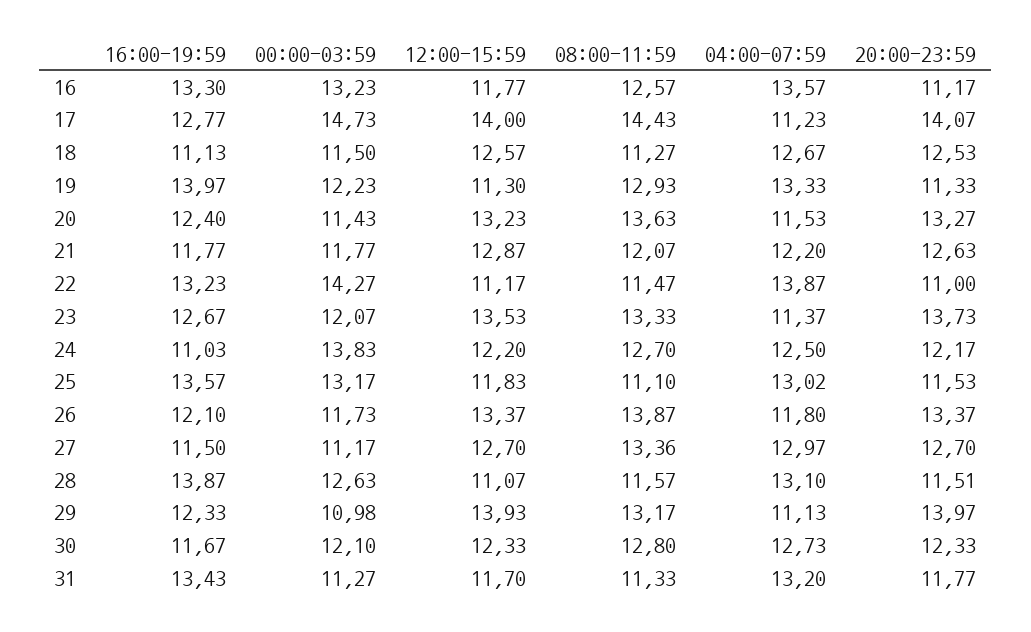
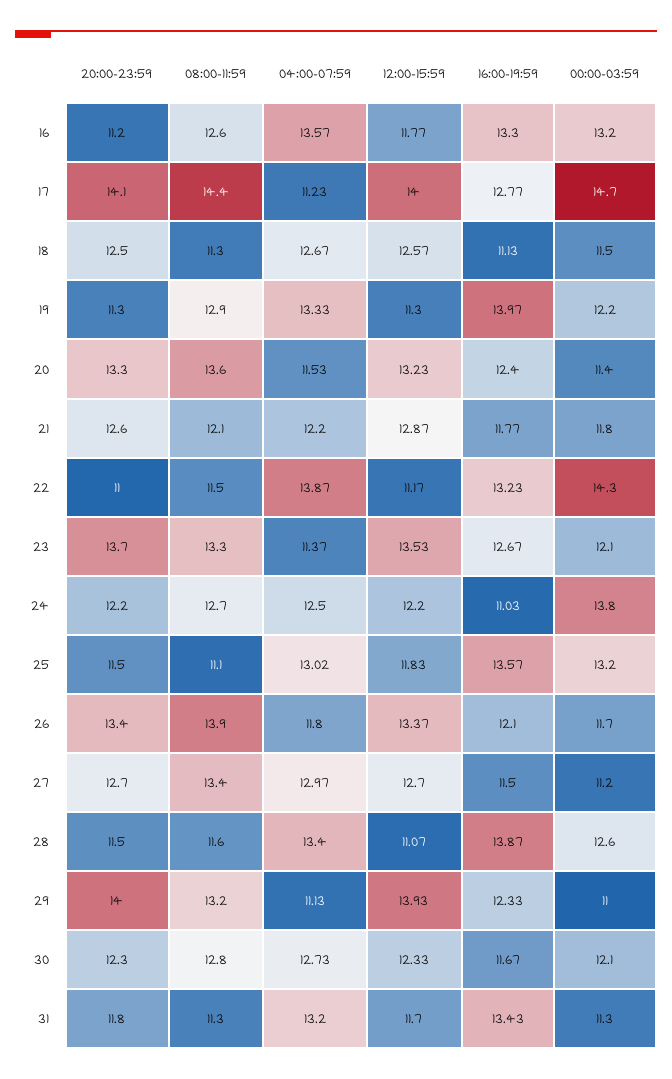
  {
    "16:00-19:59": {
      "16": 13.3,
      "17": 12.77,
      "18": 11.13,
      "19": 13.97,
      "20": 12.4,
      "21": 11.77,
      "22": 13.23,
      "23": 12.67,
      "24": 11.03,
      "25": 13.57,
      "26": 12.1,
      "27": 11.5,
      "28": 13.87,
      "29": 12.33,
      "30": 11.67,
      "31": 13.43
    },
    "00:00-03:59": {
      "16": 13.23,
      "17": 14.73,
      "18": 11.5,
      "19": 12.23,
      "20": 11.43,
      "21": 11.77,
      "22": 14.27,
      "23": 12.07,
      "24": 13.83,
      "25": 13.17,
      "26": 11.73,
      "27": 11.17,
      "28": 12.63,
      "29": 10.98,
      "30": 12.1,
      "31": 11.27
    },
    "12:00-15:59": {
      "16": 11.77,
      "17": 14,
      "18": 12.57,
      "19": 11.3,
      "20": 13.23,
      "21": 12.87,
      "22": 11.17,
      "23": 13.53,
      "24": 12.2,
      "25": 11.83,
      "26": 13.37,
      "27": 12.7,
      "28": 11.07,
      "29": 13.93,
      "30": 12.33,
      "31": 11.7
    },
    "08:00-11:59": {
      "16": 12.57,
      "17": 14.43,
      "18": 11.27,
      "19": 12.93,
      "20": 13.63,
      "21": 12.07,
      "22": 11.47,
      "23": 13.33,
      "24": 12.7,
      "25": 11.1,
      "26": 13.87,
      "27": 13.36,
      "28": 11.57,
      "29": 13.17,
      "30": 12.8,
      "31": 11.33
    },
    "04:00-07:59": {
      "16": 13.57,
      "17": 11.23,
      "18": 12.67,
      "19": 13.33,
      "20": 11.53,
      "21": 12.2,
      "22": 13.87,
      "23": 11.37,
      "24": 12.5,
      "25": 13.02,
      "26": 11.8,
      "27": 12.97,
-     "28": 13.1,
+     "28": 13.4,
      "29": 11.13,
      "30": 12.73,
      "31": 13.2
    },
    "20:00-23:59": {
      "16": 11.17,
      "17": 14.07,
      "18": 12.53,
      "19": 11.33,
      "20": 13.27,
      "21": 12.63,
      "22": 11,
      "23": 13.73,
      "24": 12.17,
      "25": 11.53,
      "26": 13.37,
      "27": 12.7,
      "28": 11.51,
      "29": 13.97,
      "30": 12.33,
      "31": 11.77
    }
  }

